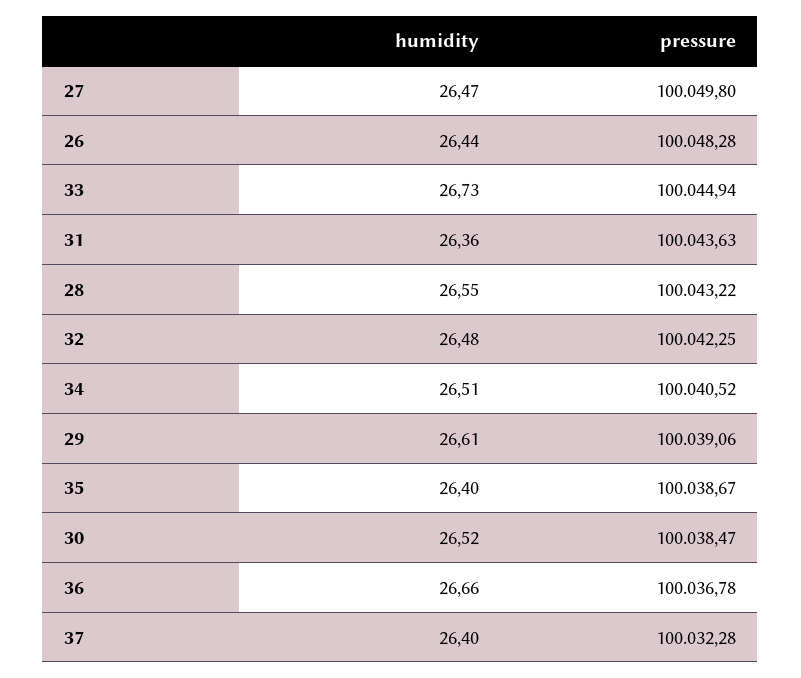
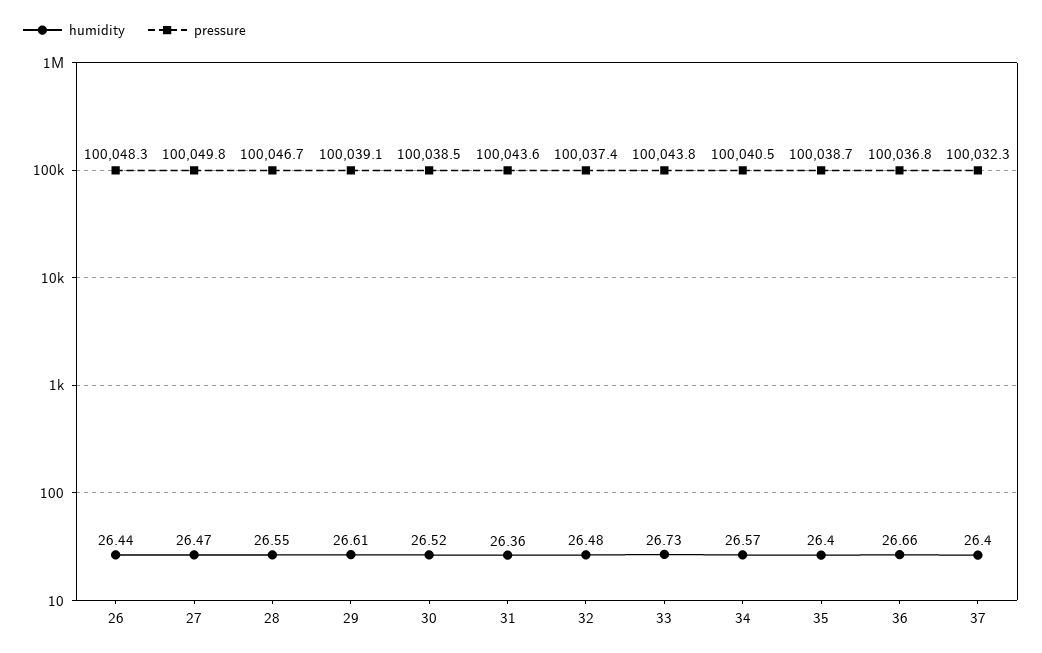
  {
    "humidity": {
      "27": 26.47,
      "26": 26.44,
      "33": 26.73,
      "31": 26.36,
      "28": 26.55,
      "32": 26.48,
-     "34": 26.51,
+     "34": 26.57,
      "29": 26.61,
      "35": 26.4,
      "30": 26.52,
      "36": 26.66,
      "37": 26.4
    },
    "pressure": {
      "27": 100049.8,
      "26": 100048.28,
-     "33": 100044.94,
+     "33": 100043.8,
      "31": 100043.63,
-     "28": 100043.22,
+     "28": 100046.7,
-     "32": 100042.25,
+     "32": 100037.4,
      "34": 100040.52,
      "29": 100039.06,
      "35": 100038.67,
      "30": 100038.47,
      "36": 100036.78,
      "37": 100032.28
    }
  }

